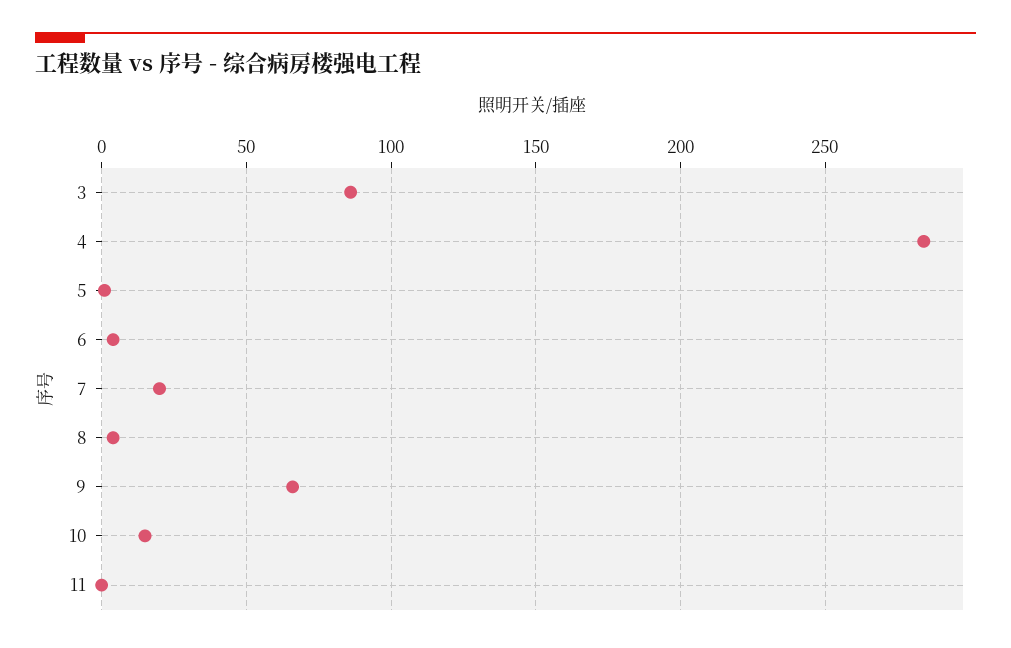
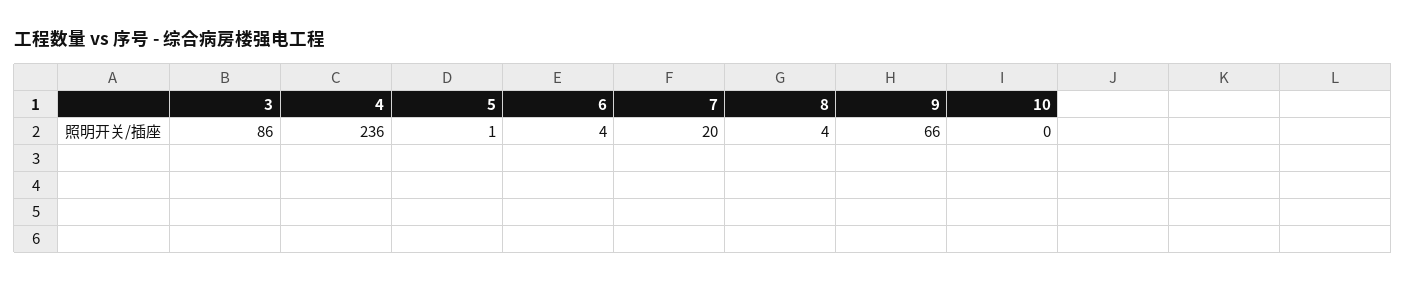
  {
    "3": 86,
-   "4": 285,
+   "4": 236,
    "5": 1,
    "6": 4,
    "7": 20,
    "8": 4,
    "9": 66,
-   "10": 15,
+   "10": 0
-   "11": 0
  }

